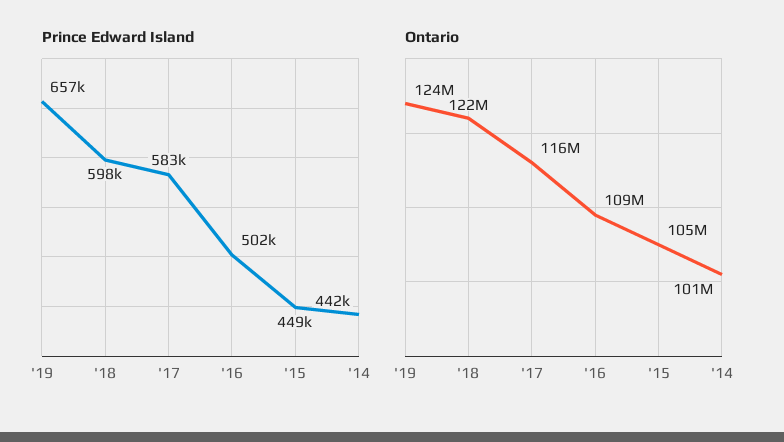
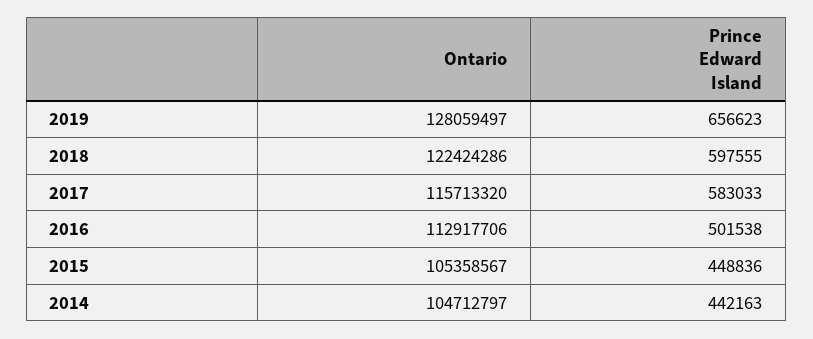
  {
    "Prince Edward Island": {
      "'19": 656623,
      "'18": 597555,
      "'17": 583033,
      "'16": 501538,
      "'15": 448836,
      "'14": 442163
    },
    "Ontario": {
-     "'19": 124000000,
+     "'19": 128059497,
      "'18": 122424286,
      "'17": 115713320,
-     "'16": 109000000,
+     "'16": 112917706,
      "'15": 105358567,
-     "'14": 101000000
+     "'14": 104712797
    }
  }

